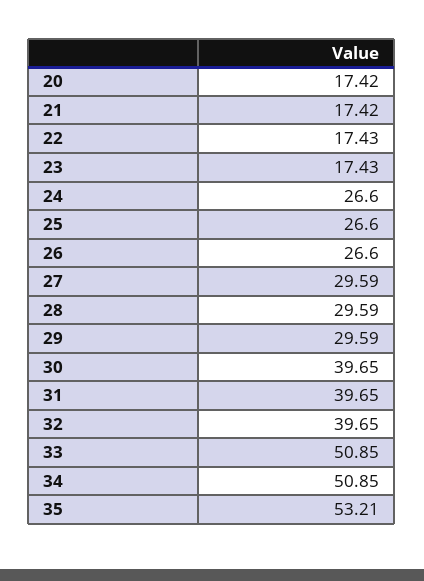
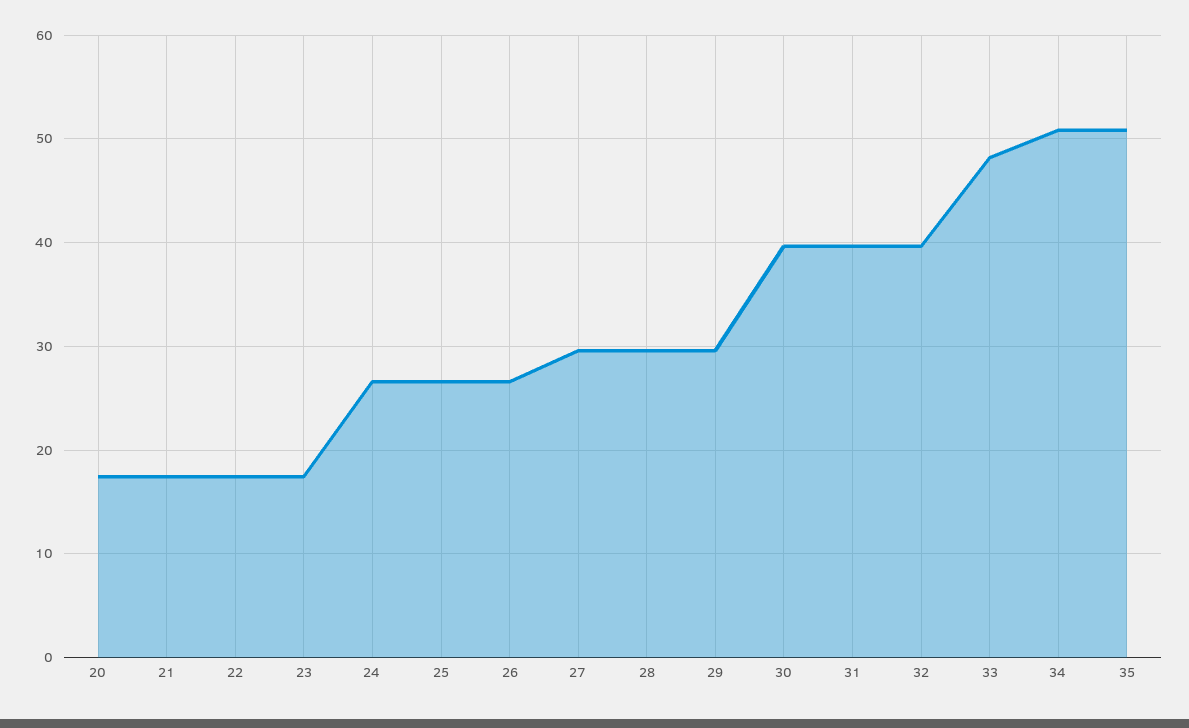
  {
    "20": 17.42,
    "21": 17.42,
    "22": 17.43,
    "23": 17.43,
    "24": 26.6,
    "25": 26.6,
    "26": 26.6,
    "27": 29.59,
    "28": 29.59,
    "29": 29.59,
    "30": 39.65,
    "31": 39.65,
    "32": 39.65,
-   "33": 50.85,
+   "33": 48,
    "34": 50.85,
-   "35": 53.21
+   "35": 51
  }

